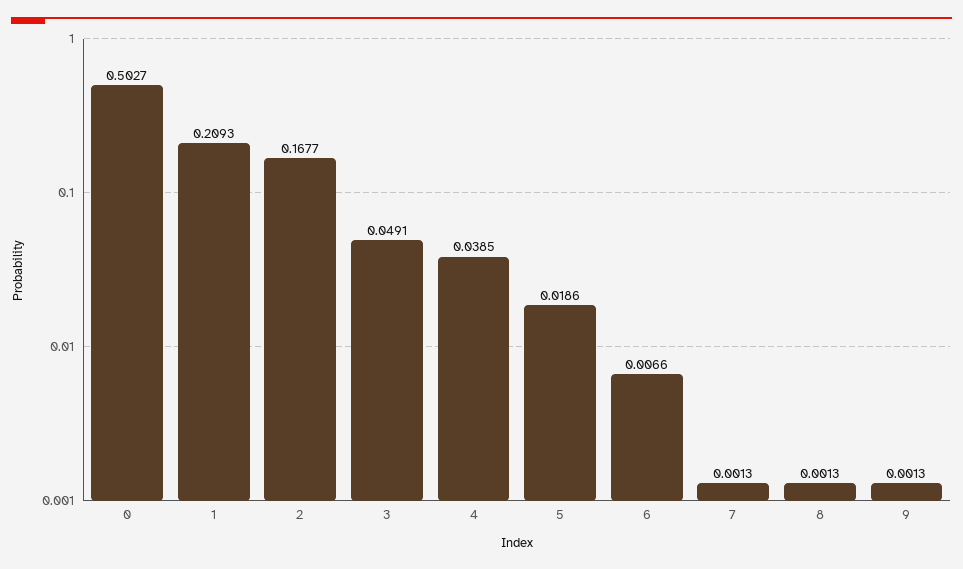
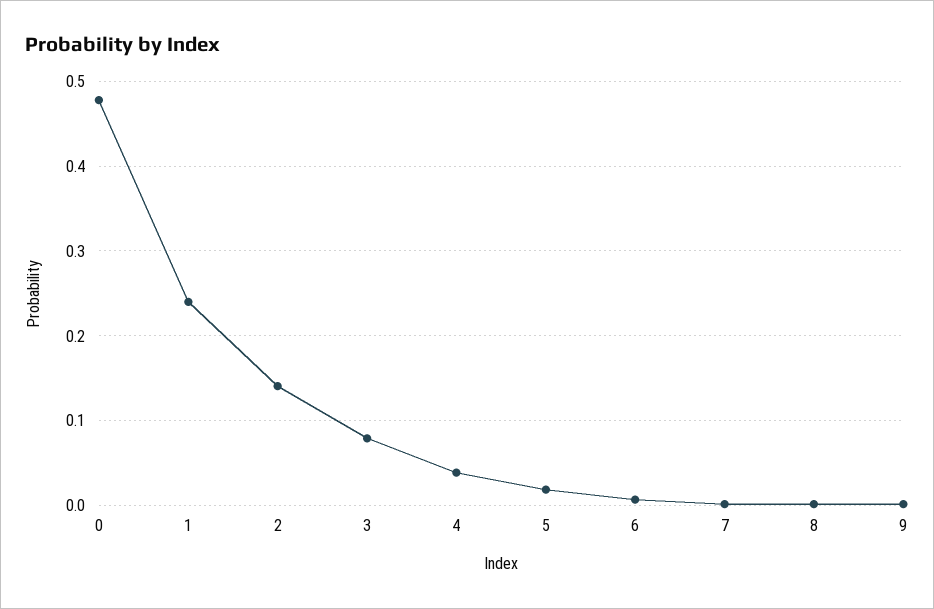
  {
-   "0": 0.5027,
+   "0": 0.48,
-   "1": 0.2093,
+   "1": 0.24,
-   "2": 0.1677,
+   "2": 0.14,
-   "3": 0.0491,
+   "3": 0.08,
    "4": 0.0385,
    "5": 0.0186,
    "6": 0.0066,
    "7": 0.0013,
    "8": 0.0013,
    "9": 0.0013
  }

